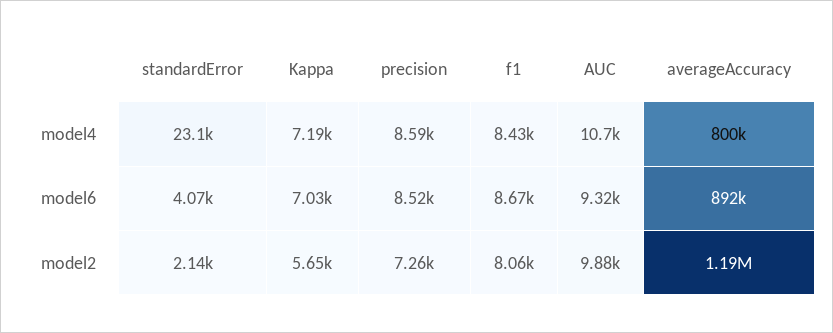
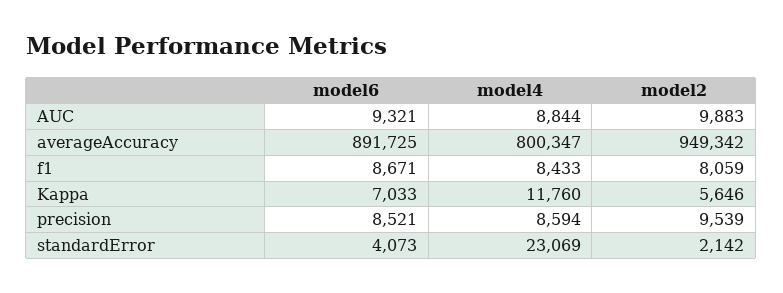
  {
    "standardError": {
      "model4": 23069,
      "model6": 4073,
      "model2": 2142
    },
    "Kappa": {
-     "model4": 7190,
+     "model4": 11760,
      "model6": 7033,
      "model2": 5646
    },
    "precision": {
      "model4": 8594,
      "model6": 8521,
-     "model2": 7260
+     "model2": 9539
    },
    "f1": {
      "model4": 8433,
      "model6": 8671,
      "model2": 8059
    },
    "AUC": {
-     "model4": 10700,
+     "model4": 8844,
      "model6": 9321,
      "model2": 9883
    },
    "averageAccuracy": {
      "model4": 800347,
      "model6": 891725,
-     "model2": 1190000
+     "model2": 949342
    }
  }

